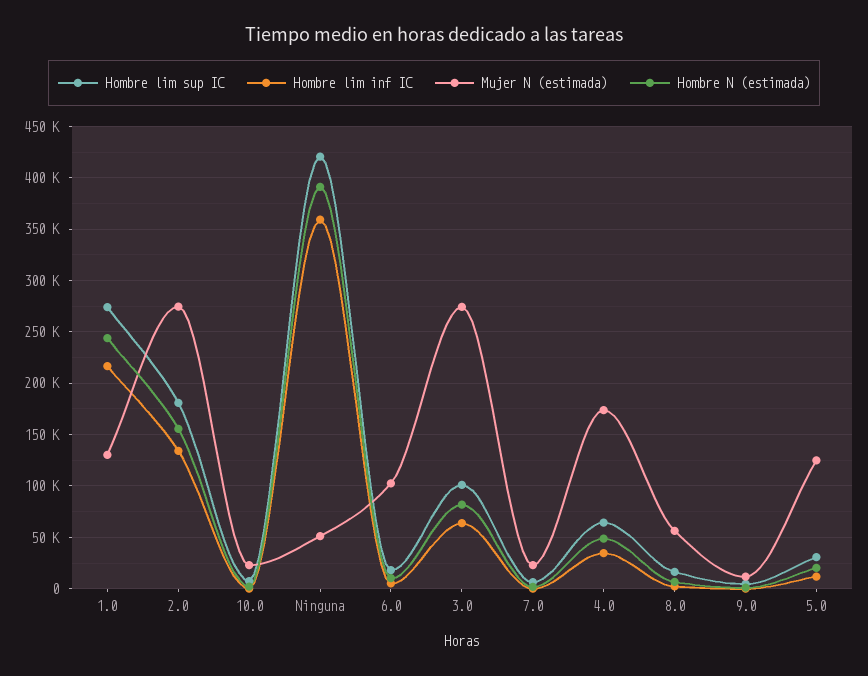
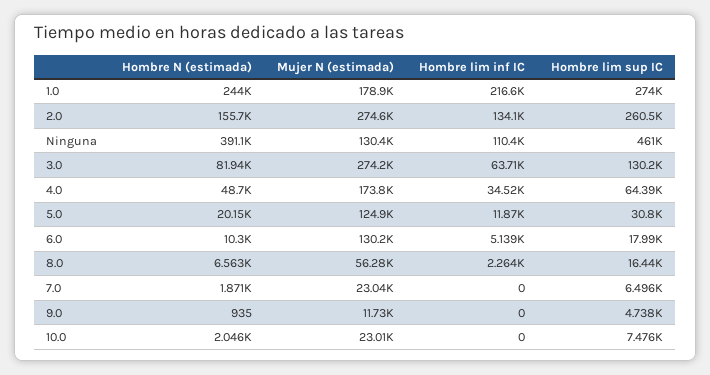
  {
    "Hombre lim sup IC": {
      "1.0": 274000,
-     "2.0": 180000,
+     "2.0": 260500,
      "10.0": 7476,
-     "Ninguna": 420000,
+     "Ninguna": 461000,
      "6.0": 17990,
-     "3.0": 100000,
+     "3.0": 130200,
      "7.0": 6496,
      "4.0": 64390,
      "8.0": 16440,
      "9.0": 4738,
      "5.0": 30800
    },
    "Hombre lim inf IC": {
      "1.0": 216600,
      "2.0": 134100,
      "10.0": 0,
-     "Ninguna": 360000,
+     "Ninguna": 110400,
      "6.0": 5139,
      "3.0": 63710,
      "7.0": 0,
      "4.0": 34520,
      "8.0": 2264,
      "9.0": 0,
      "5.0": 11870
    },
    "Mujer N (estimada)": {
-     "1.0": 130000,
+     "1.0": 178900,
      "2.0": 274600,
      "10.0": 23010,
-     "Ninguna": 50000,
+     "Ninguna": 130400,
-     "6.0": 100000,
+     "6.0": 130200,
      "3.0": 274200,
      "7.0": 23040,
      "4.0": 173800,
      "8.0": 56280,
      "9.0": 11730,
      "5.0": 124900
    },
    "Hombre N (estimada)": {
      "1.0": 244000,
      "2.0": 155700,
      "10.0": 2046,
      "Ninguna": 391100,
      "6.0": 10300,
      "3.0": 81940,
      "7.0": 1871,
      "4.0": 48700,
      "8.0": 6563,
      "9.0": 935,
      "5.0": 20150
    }
  }

